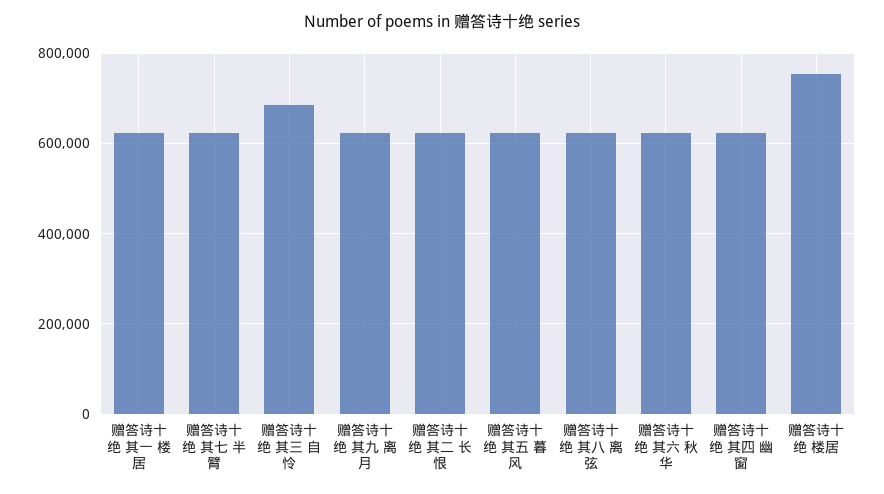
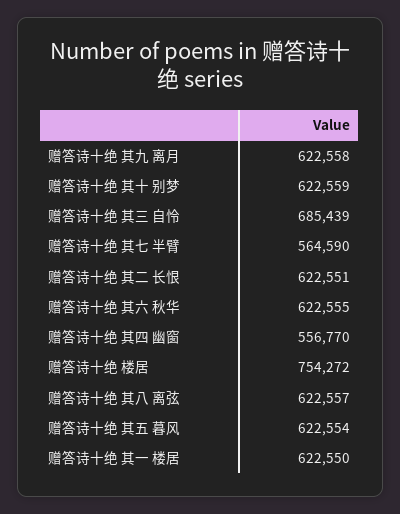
  {
    "赠答诗十绝 其一 楼居": 622550,
-   "赠答诗十绝 其七 半臂": 620000,
+   "赠答诗十绝 其七 半臂": 564590,
    "赠答诗十绝 其三 自怜": 685439,
    "赠答诗十绝 其九 离月": 622558,
    "赠答诗十绝 其二 长恨": 622551,
    "赠答诗十绝 其五 暮风": 622554,
    "赠答诗十绝 其八 离弦": 622557,
    "赠答诗十绝 其六 秋华": 622555,
-   "赠答诗十绝 其四 幽窗": 620000,
+   "赠答诗十绝 其四 幽窗": 556770,
-   "赠答诗十绝 楼居": 754272
+   "赠答诗十绝 楼居": 754272,
+   "赠答诗十绝 其十 别梦": 622559
  }

